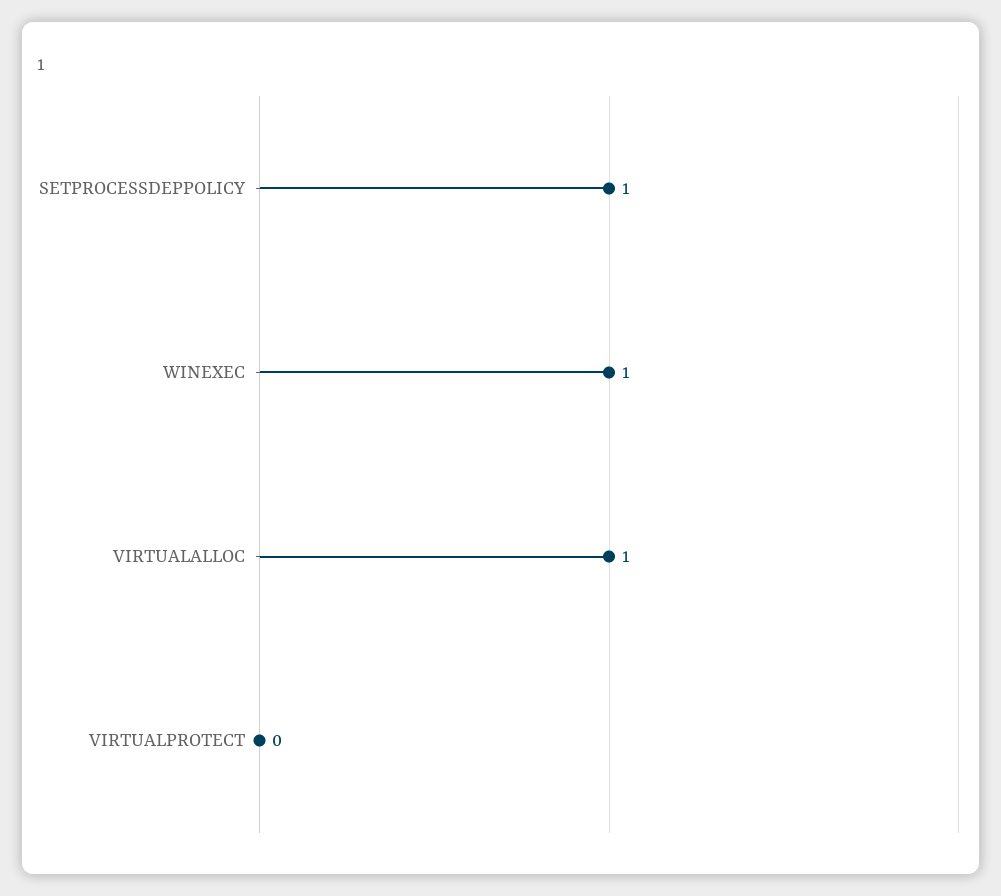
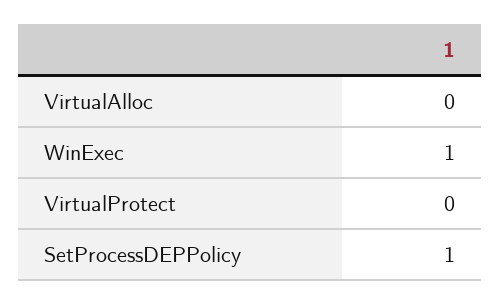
  {
    "SETPROCESSDEPPOLICY": 1,
    "WINEXEC": 1,
-   "VIRTUALALLOC": 1,
+   "VIRTUALALLOC": 0,
    "VIRTUALPROTECT": 0
  }

